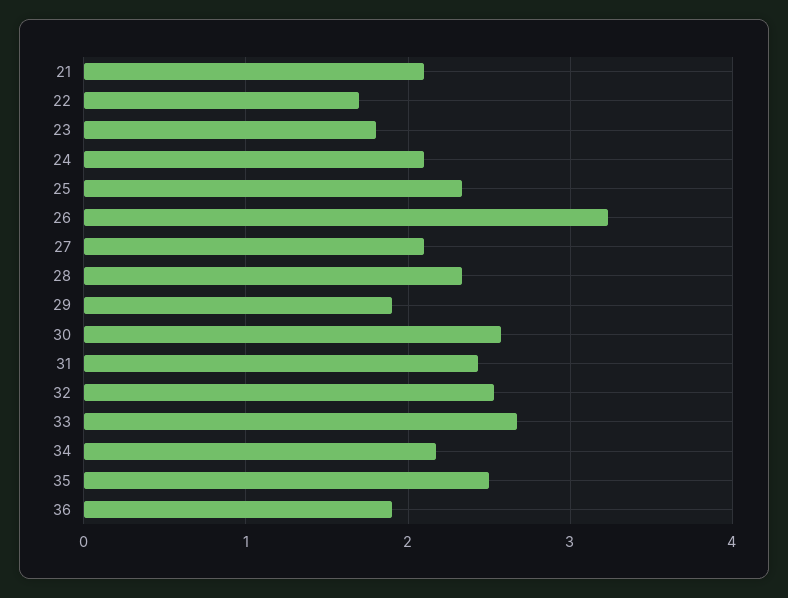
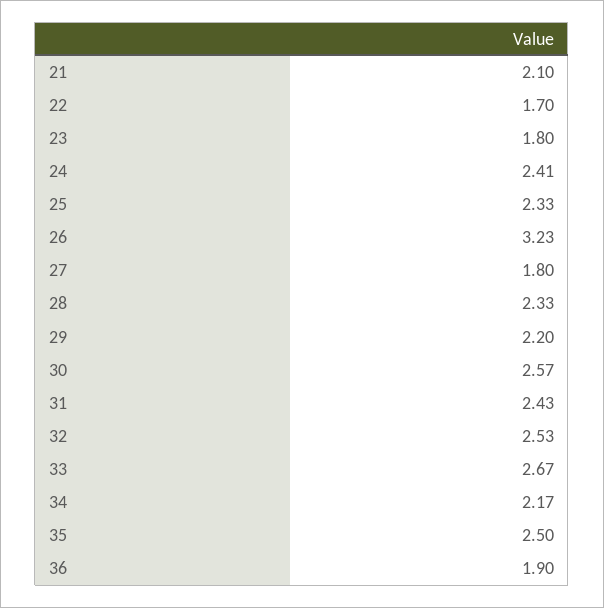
  {
    "21": 2.1,
    "22": 1.7,
    "23": 1.8,
-   "24": 2.1,
+   "24": 2.41,
    "25": 2.33,
    "26": 3.23,
-   "27": 2.1,
+   "27": 1.8,
    "28": 2.33,
-   "29": 1.9,
+   "29": 2.2,
    "30": 2.57,
    "31": 2.43,
    "32": 2.53,
    "33": 2.67,
    "34": 2.17,
    "35": 2.5,
    "36": 1.9
  }

